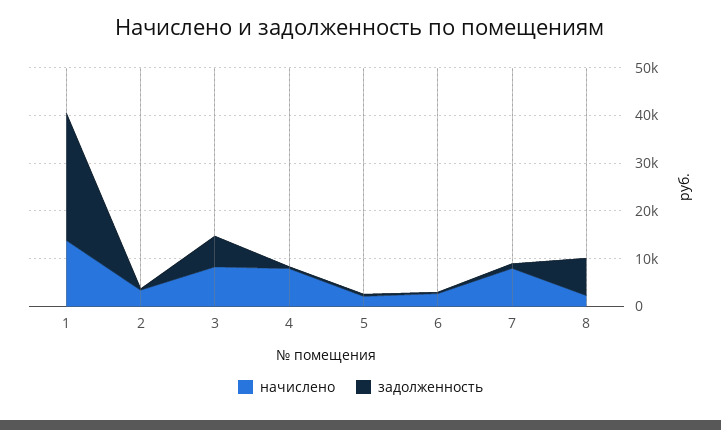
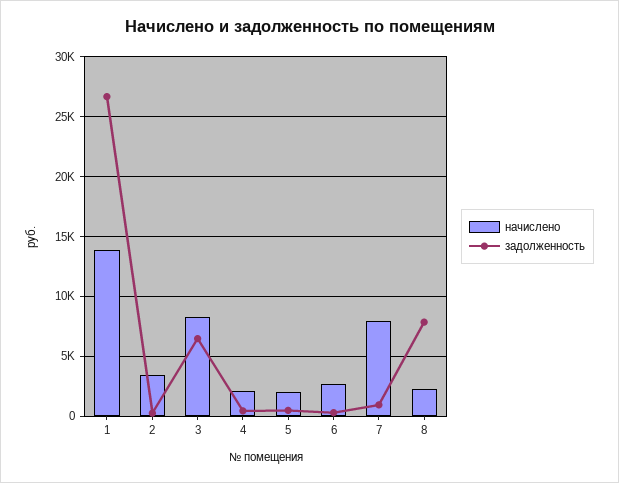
  {
    "начислено": {
      "1": 14000,
      "2": 3000,
      "3": 8000,
-     "4": 8000,
+     "4": 2000,
      "5": 2000,
      "6": 3000,
      "7": 8000,
      "8": 2000
    },
    "задолженность": {
      "1": 27000,
      "2": 0,
      "3": 6000,
      "4": 0,
      "5": 0,
      "6": 0,
      "7": 1000,
      "8": 8000
    }
  }

